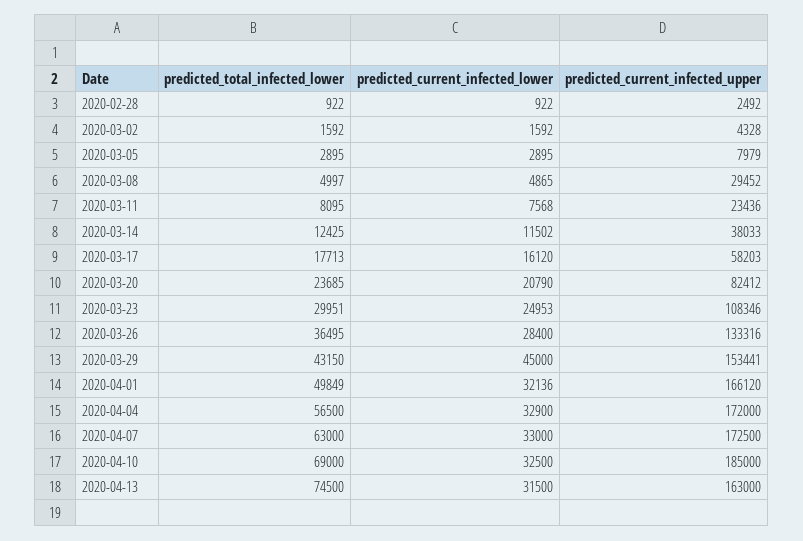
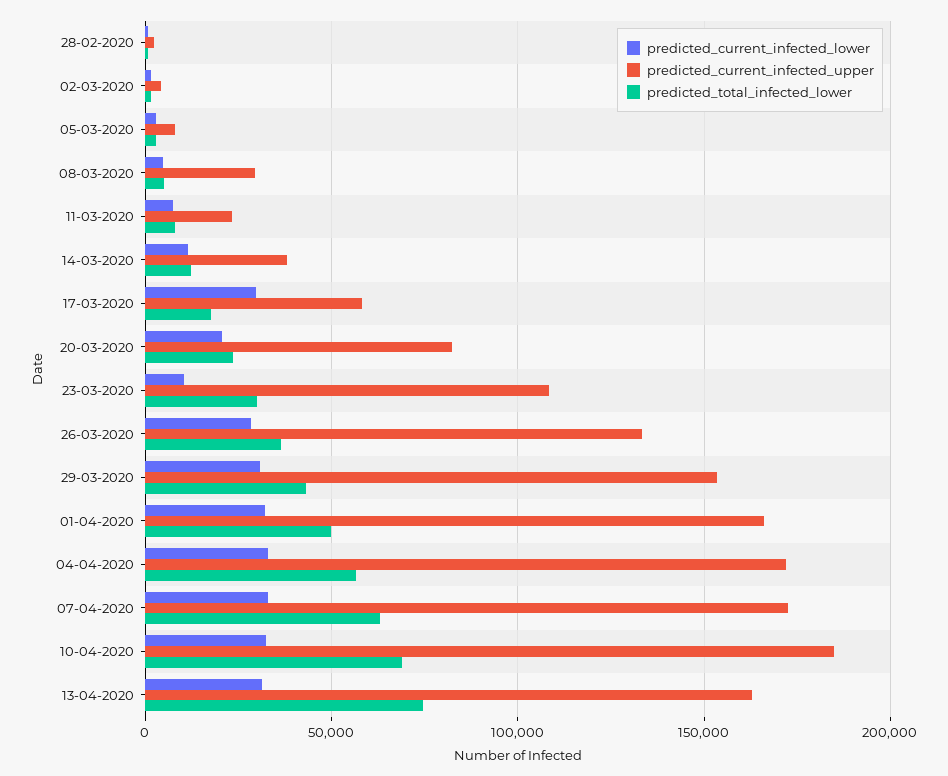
  {
    "predicted_total_infected_lower": {
      "2020-02-28": 922,
      "2020-03-02": 1592,
      "2020-03-05": 2895,
      "2020-03-08": 4997,
      "2020-03-11": 8095,
      "2020-03-14": 12425,
      "2020-03-17": 17713,
      "2020-03-20": 23685,
      "2020-03-23": 29951,
      "2020-03-26": 36495,
      "2020-03-29": 43150,
      "2020-04-01": 49849,
      "2020-04-04": 56500,
      "2020-04-07": 63000,
      "2020-04-10": 69000,
      "2020-04-13": 74500
    },
    "predicted_current_infected_lower": {
      "2020-02-28": 922,
      "2020-03-02": 1592,
      "2020-03-05": 2895,
      "2020-03-08": 4865,
      "2020-03-11": 7568,
      "2020-03-14": 11502,
-     "2020-03-17": 16120,
+     "2020-03-17": 30000,
      "2020-03-20": 20790,
-     "2020-03-23": 24953,
+     "2020-03-23": 10000,
      "2020-03-26": 28400,
-     "2020-03-29": 45000,
+     "2020-03-29": 30000,
      "2020-04-01": 32136,
      "2020-04-04": 32900,
      "2020-04-07": 33000,
      "2020-04-10": 32500,
      "2020-04-13": 31500
    },
    "predicted_current_infected_upper": {
      "2020-02-28": 2492,
      "2020-03-02": 4328,
      "2020-03-05": 7979,
      "2020-03-08": 29452,
      "2020-03-11": 23436,
      "2020-03-14": 38033,
      "2020-03-17": 58203,
      "2020-03-20": 82412,
      "2020-03-23": 108346,
      "2020-03-26": 133316,
      "2020-03-29": 153441,
      "2020-04-01": 166120,
      "2020-04-04": 172000,
      "2020-04-07": 172500,
      "2020-04-10": 185000,
      "2020-04-13": 163000
    }
  }

